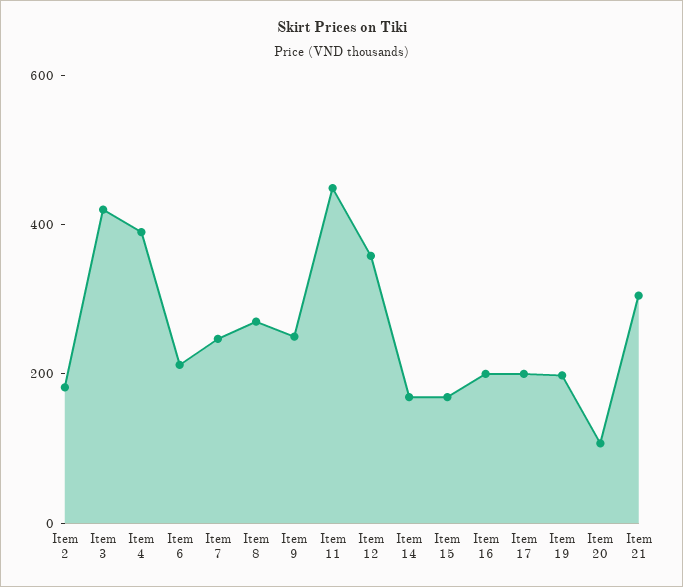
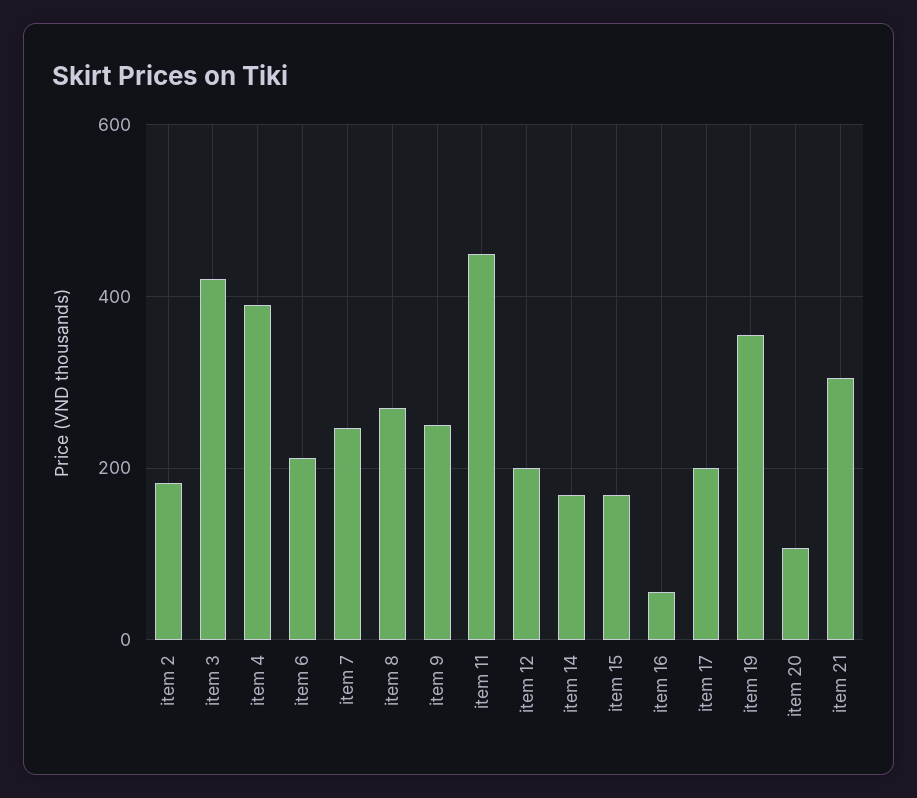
  {
    "Item 2": 180,
    "Item 3": 420,
    "Item 4": 400,
    "Item 6": 220,
    "Item 7": 240,
    "Item 8": 280,
    "Item 9": 260,
    "Item 11": 440,
-   "Item 12": 350,
+   "Item 12": 200,
    "Item 14": 160,
    "Item 15": 160,
-   "Item 16": 200,
+   "Item 16": 60,
    "Item 17": 200,
-   "Item 19": 200,
+   "Item 19": 360,
    "Item 20": 100,
    "Item 21": 300
  }

